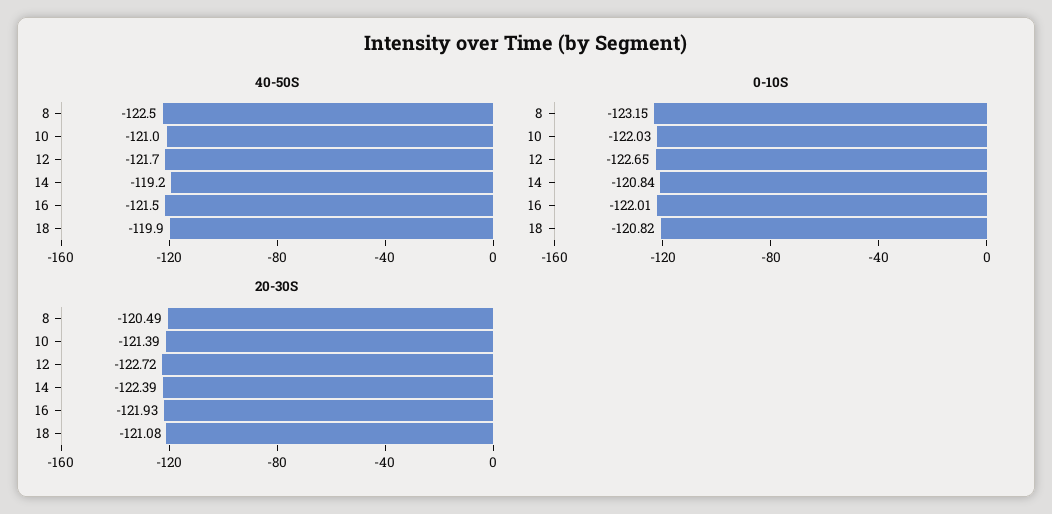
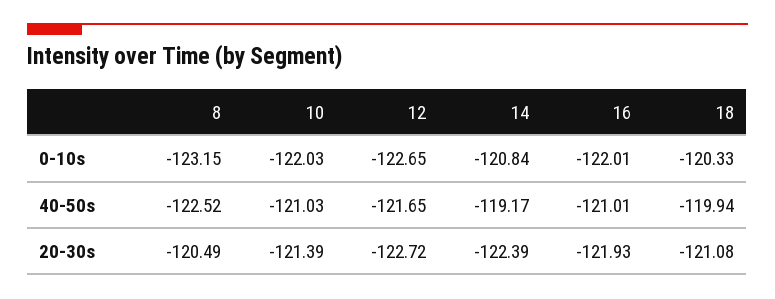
  {
    "40-50S": {
      "8": -122.52,
      "10": -121.03,
      "12": -121.65,
      "14": -119.17,
-     "16": -121.5,
+     "16": -121.01,
      "18": -119.94
    },
    "0-10S": {
      "8": -123.15,
      "10": -122.03,
      "12": -122.65,
      "14": -120.84,
      "16": -122.01,
-     "18": -120.82
+     "18": -120.33
    },
    "20-30S": {
      "8": -120.49,
      "10": -121.39,
      "12": -122.72,
      "14": -122.39,
      "16": -121.93,
      "18": -121.08
    }
  }

